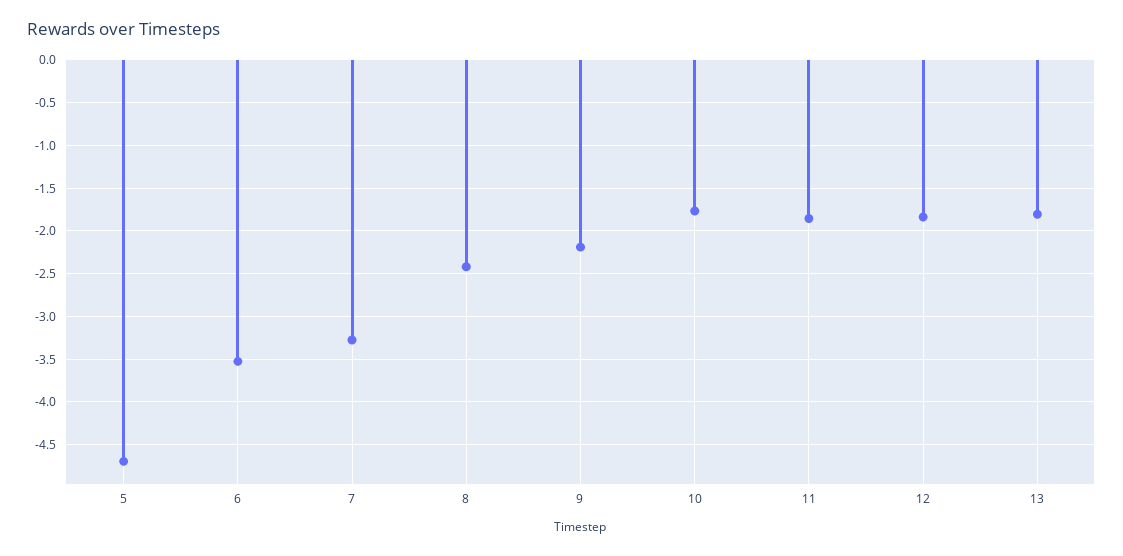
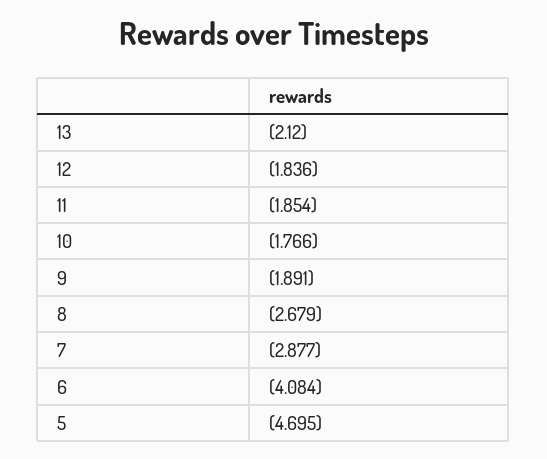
  {
    "5": -4.695,
-   "6": -3.5,
+   "6": -4.084,
-   "7": -3.3,
+   "7": -2.877,
-   "8": -2.4,
+   "8": -2.679,
-   "9": -2.2,
+   "9": -1.891,
    "10": -1.766,
    "11": -1.854,
    "12": -1.836,
-   "13": -1.8
+   "13": -2.12
  }

